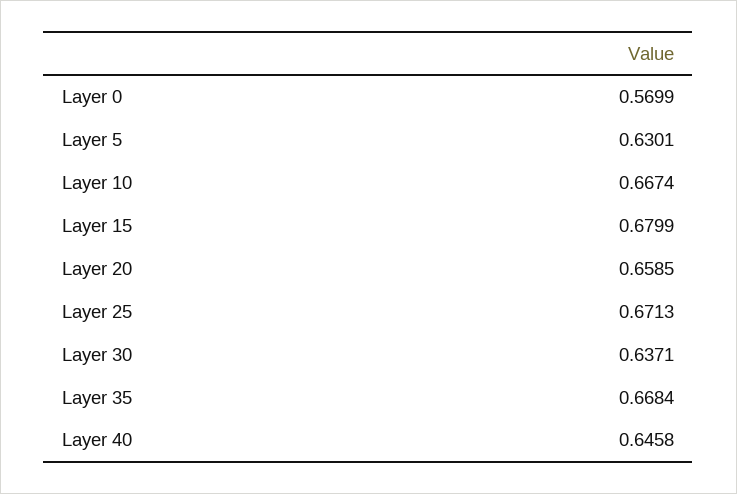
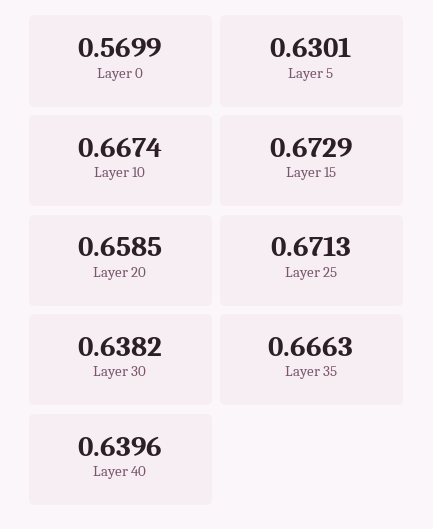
  {
    "Layer 0": 0.5699,
    "Layer 5": 0.6301,
    "Layer 10": 0.6674,
-   "Layer 15": 0.6799,
+   "Layer 15": 0.6729,
    "Layer 20": 0.6585,
    "Layer 25": 0.6713,
-   "Layer 30": 0.6371,
+   "Layer 30": 0.6382,
-   "Layer 35": 0.6684,
+   "Layer 35": 0.6663,
-   "Layer 40": 0.6458
+   "Layer 40": 0.6396
  }

